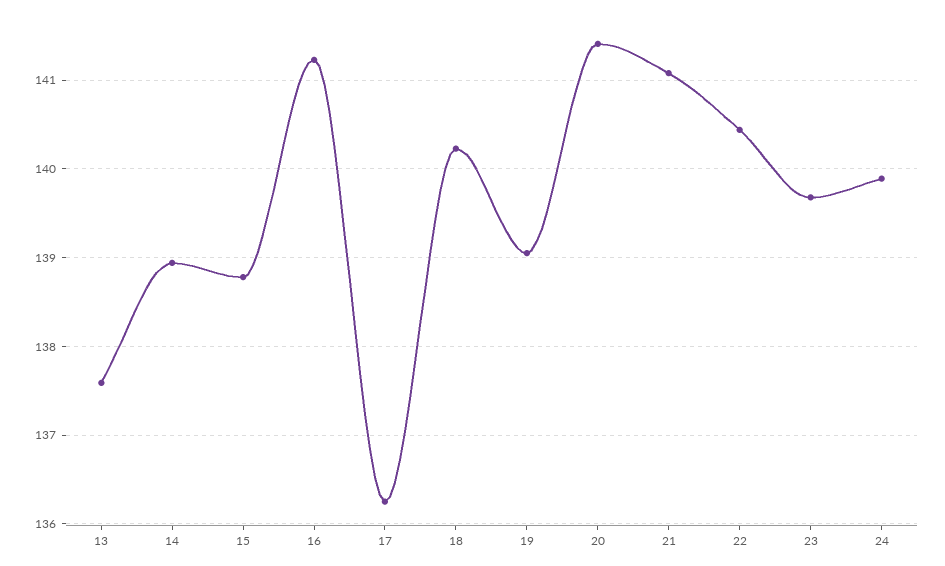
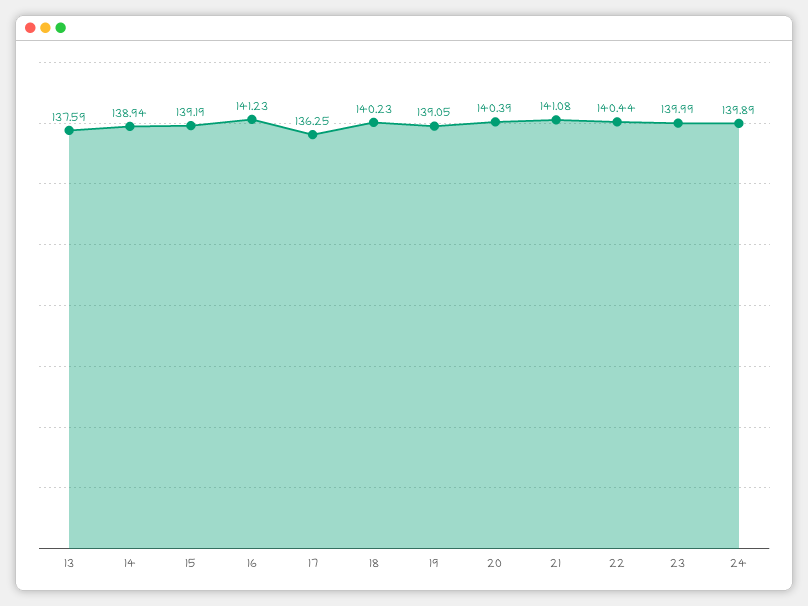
  {
    "13": 137.59,
    "14": 138.94,
-   "15": 138.8,
+   "15": 139.19,
    "16": 141.23,
    "17": 136.25,
    "18": 140.23,
    "19": 139.05,
-   "20": 141.4,
+   "20": 140.39,
    "21": 141.08,
    "22": 140.44,
-   "23": 139.7,
+   "23": 139.99,
    "24": 139.89
  }

